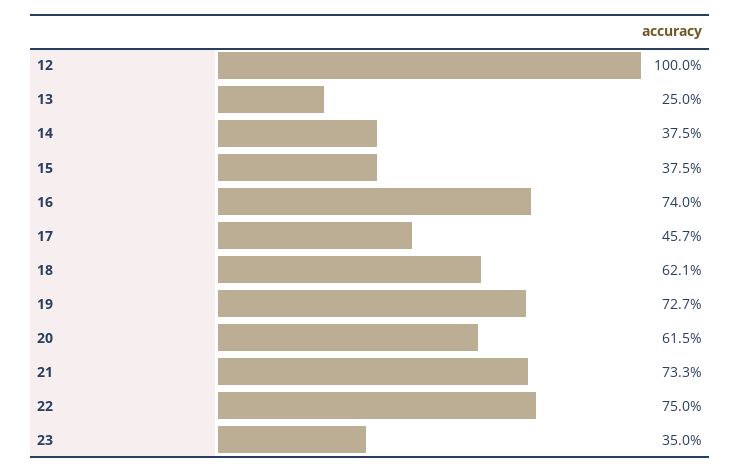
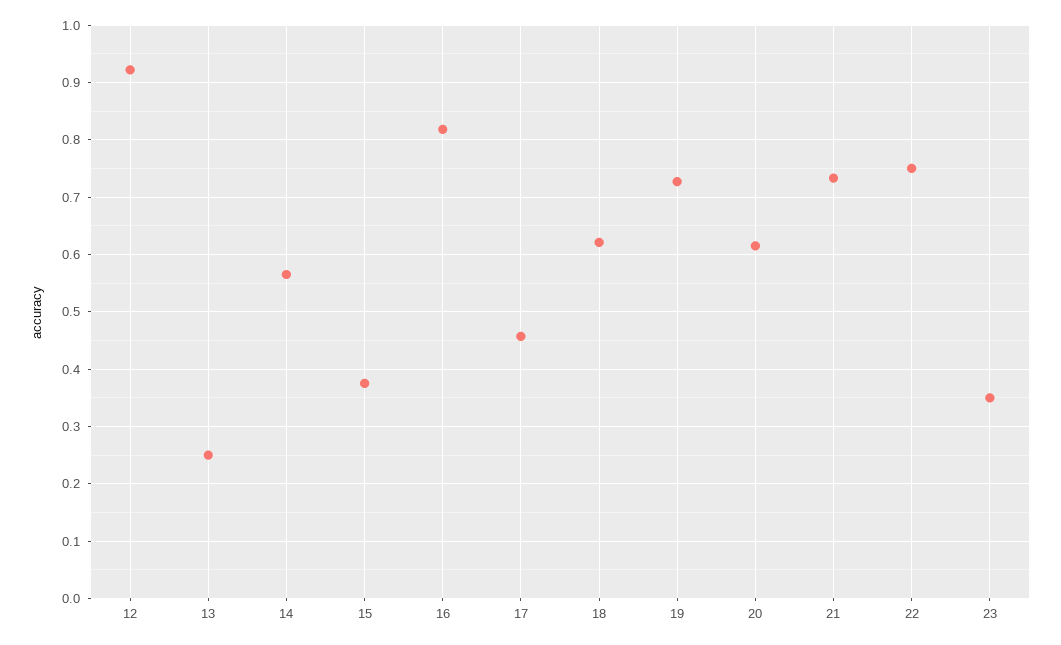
  {
-   "12": 1,
+   "12": 0.92,
    "13": 0.25,
-   "14": 0.375,
+   "14": 0.56,
    "15": 0.375,
-   "16": 0.74,
+   "16": 0.82,
    "17": 0.457,
    "18": 0.621,
    "19": 0.727,
    "20": 0.615,
    "21": 0.733,
    "22": 0.75,
    "23": 0.35
  }

